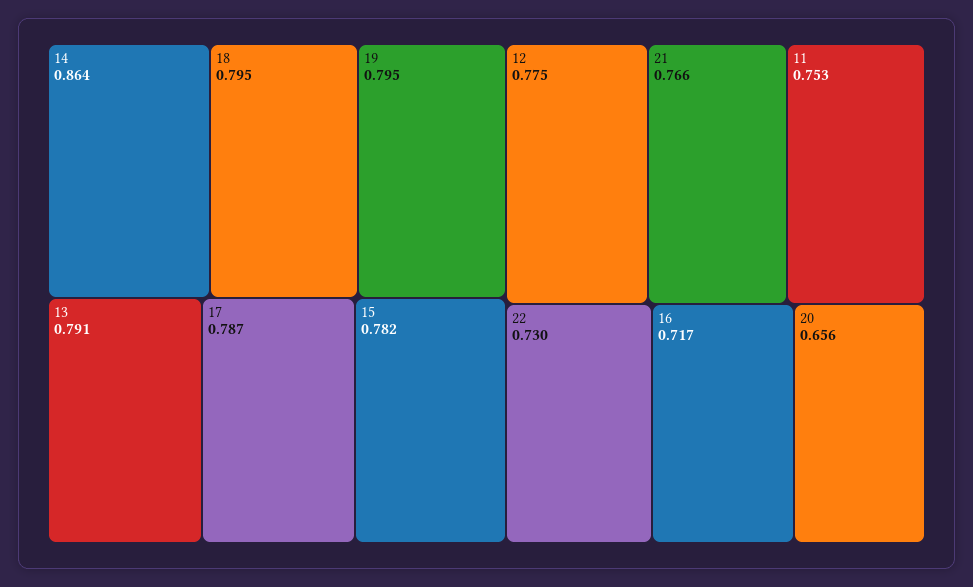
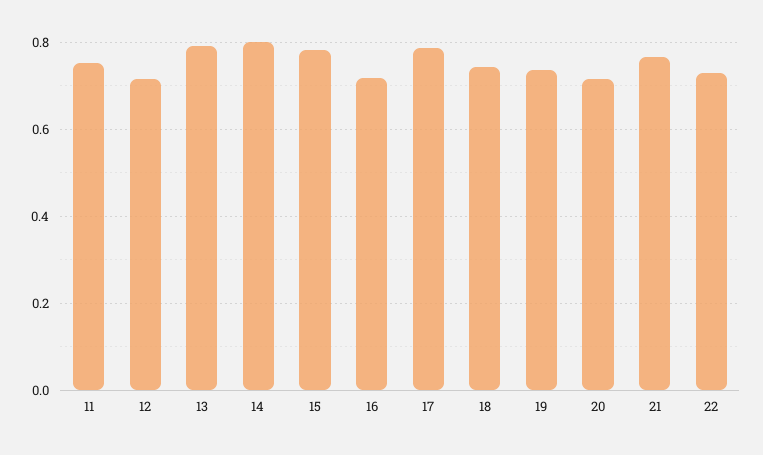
  {
-   "14": 0.864,
+   "14": 0.8,
-   "18": 0.795,
+   "18": 0.74,
-   "19": 0.795,
+   "19": 0.74,
    "13": 0.791,
    "17": 0.787,
    "15": 0.782,
-   "12": 0.775,
+   "12": 0.72,
    "21": 0.766,
    "11": 0.753,
    "22": 0.73,
    "16": 0.717,
-   "20": 0.656
+   "20": 0.72
  }

